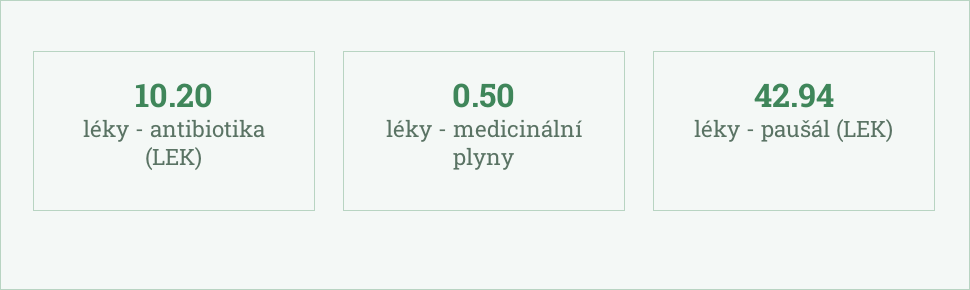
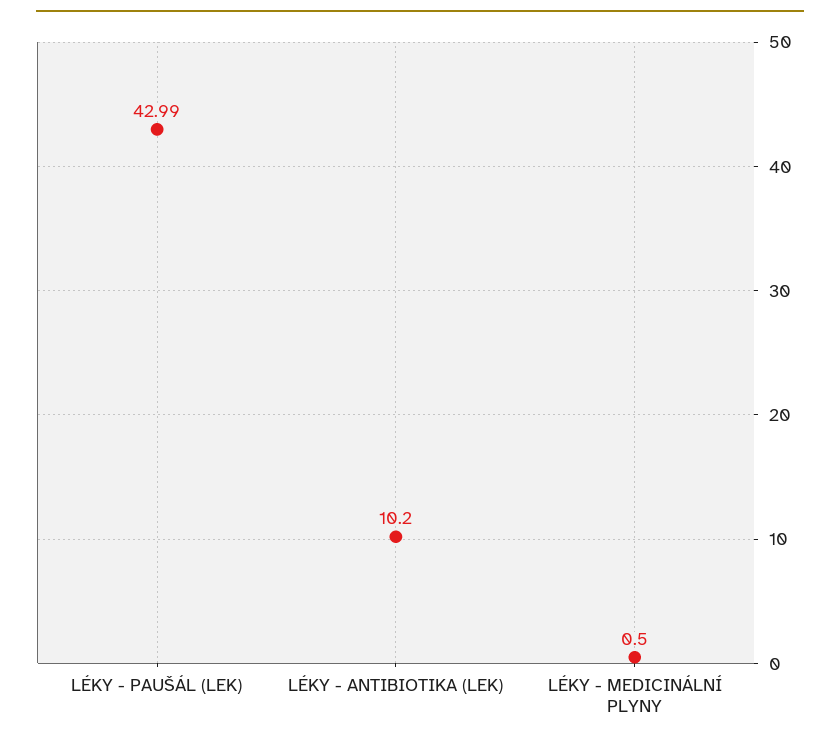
  {
    "léky - antibiotika (LEK)": 10.2,
    "léky - medicinální plyny": 0.5,
-   "léky - paušál (LEK)": 42.94
+   "léky - paušál (LEK)": 42.99
  }

